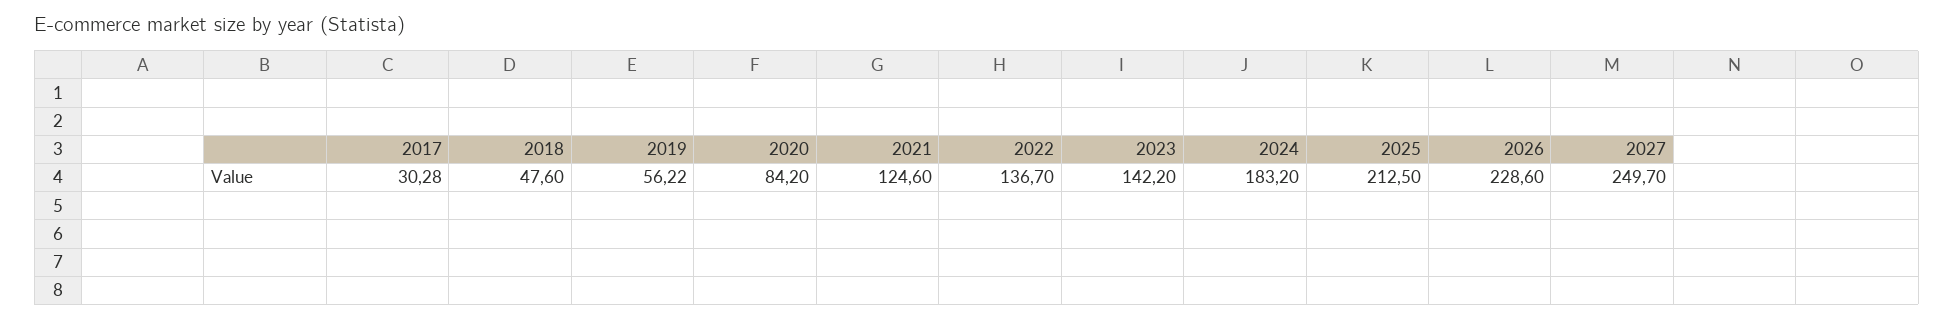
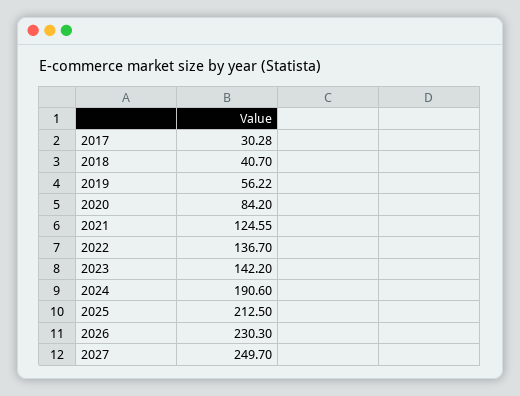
  {
    "2017": 30.28,
-   "2018": 47.6,
+   "2018": 40.7,
    "2019": 56.22,
    "2020": 84.2,
-   "2021": 124.6,
+   "2021": 124.55,
    "2022": 136.7,
    "2023": 142.2,
-   "2024": 183.2,
+   "2024": 190.6,
    "2025": 212.5,
-   "2026": 228.6,
+   "2026": 230.3,
    "2027": 249.7
  }

